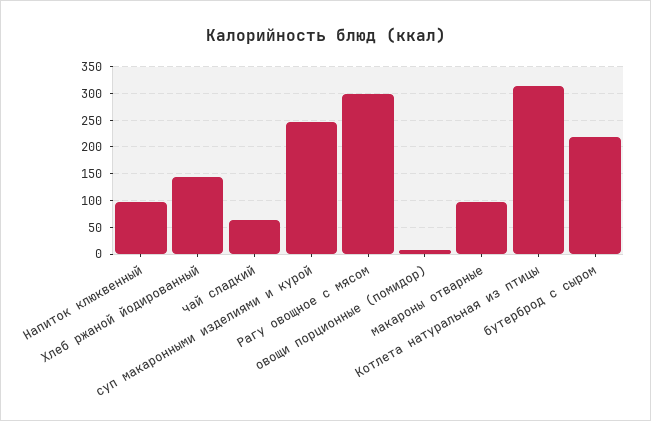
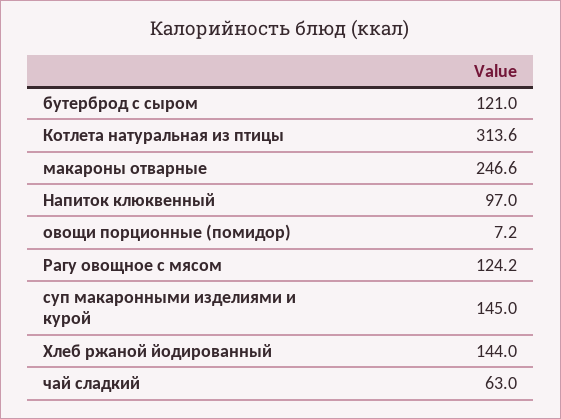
  {
    "Напиток клюквенный": 97,
    "Хлеб ржаной йодированный": 144,
    "чай сладкий": 63,
-   "суп макаронными изделиями и курой": 250,
+   "суп макаронными изделиями и курой": 145,
-   "Рагу овощное с мясом": 300,
+   "Рагу овощное с мясом": 124.2,
    "овощи порционные (помидор)": 7.2,
-   "макароны отварные": 100,
+   "макароны отварные": 246.6,
    "Котлета натуральная из птицы": 313.6,
-   "бутерброд с сыром": 225
+   "бутерброд с сыром": 121
  }

